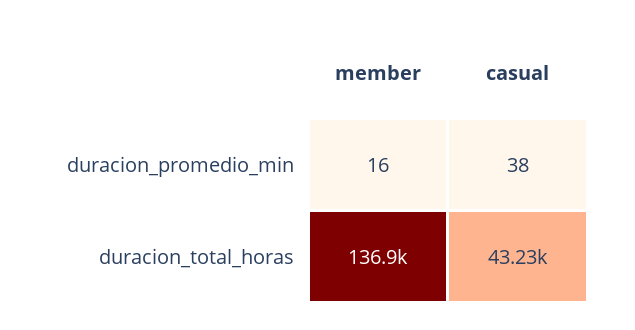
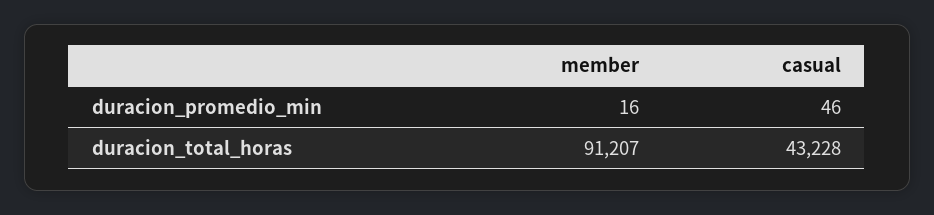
  {
    "member": {
      "duracion_promedio_min": 16,
-     "duracion_total_horas": 136900
+     "duracion_total_horas": 91207
    },
    "casual": {
-     "duracion_promedio_min": 38,
+     "duracion_promedio_min": 46,
      "duracion_total_horas": 43228
    }
  }

